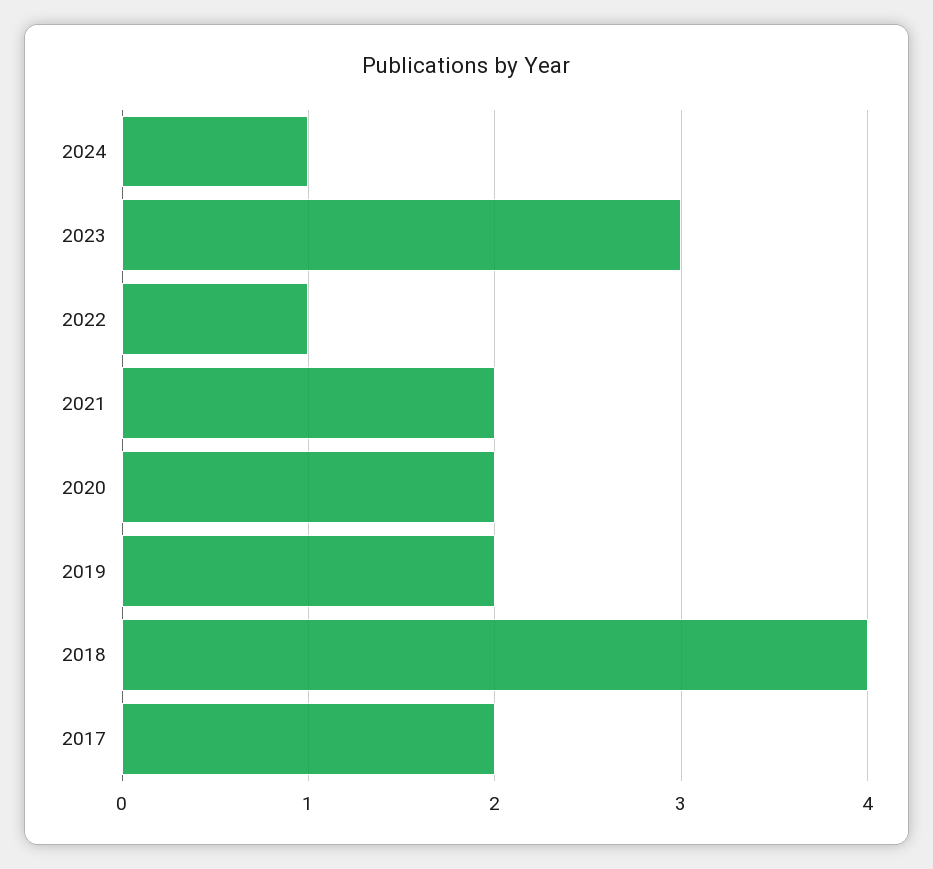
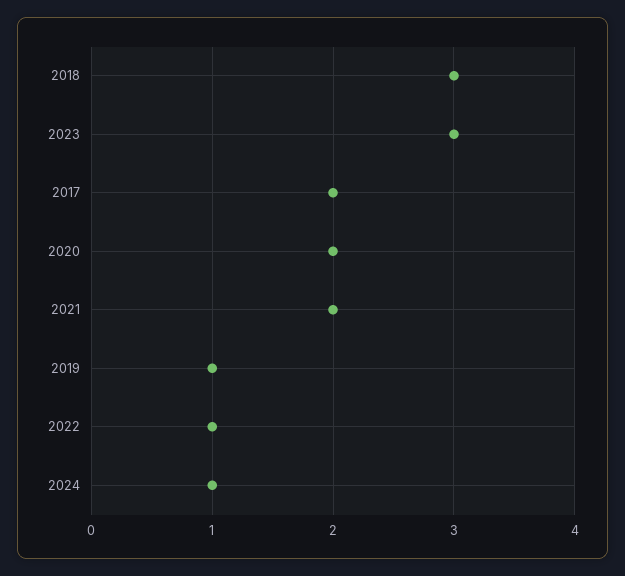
  {
    "2024": 1,
    "2023": 3,
    "2022": 1,
    "2021": 2,
    "2020": 2,
-   "2019": 2,
+   "2019": 1,
-   "2018": 4,
+   "2018": 3,
    "2017": 2
  }

